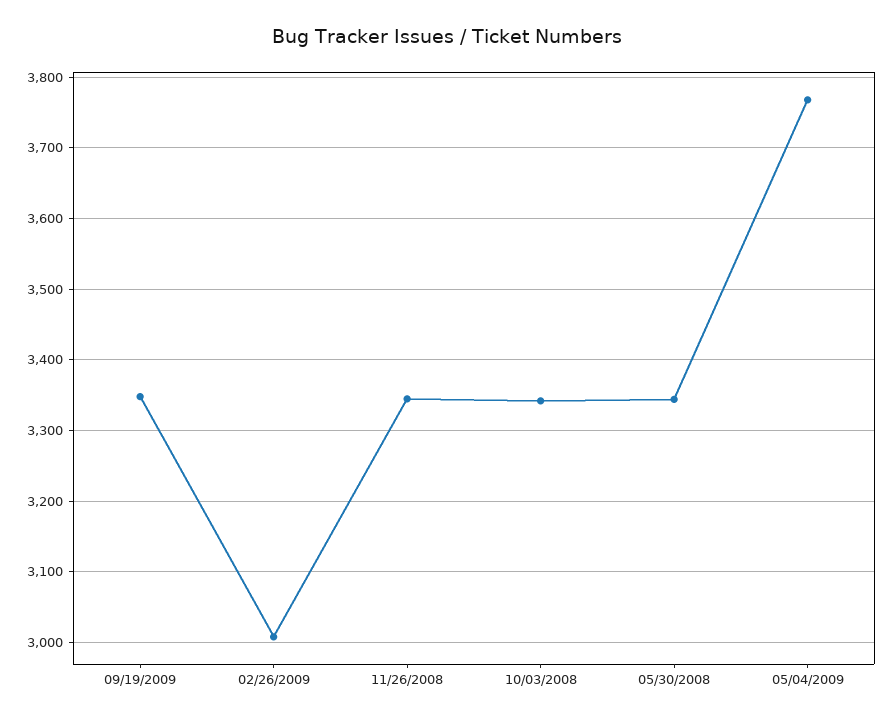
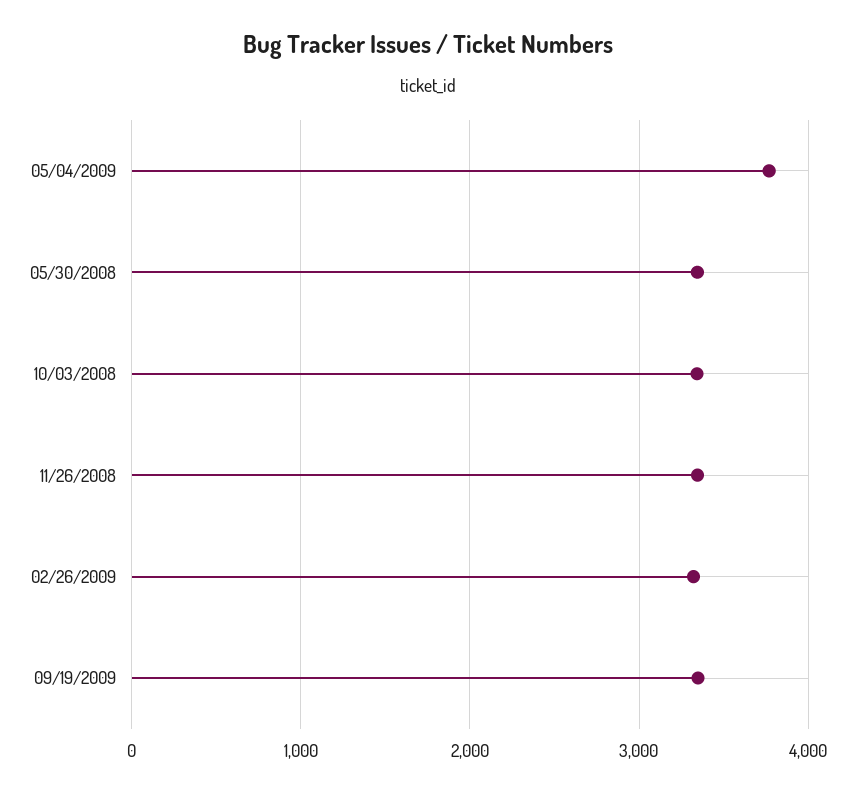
  {
    "09/19/2009": 3350,
-   "02/26/2009": 3010,
+   "02/26/2009": 3300,
    "11/26/2008": 3350,
    "10/03/2008": 3340,
    "05/30/2008": 3340,
    "05/04/2009": 3770
  }

